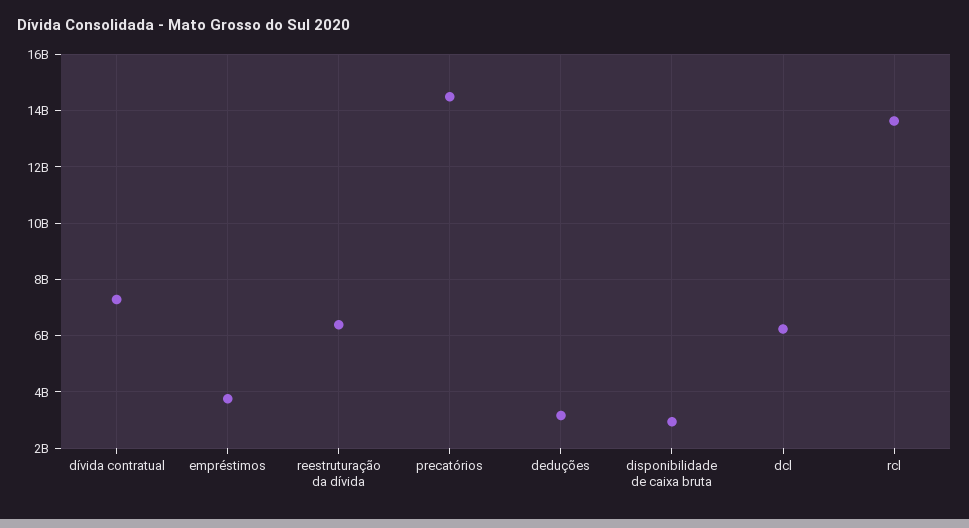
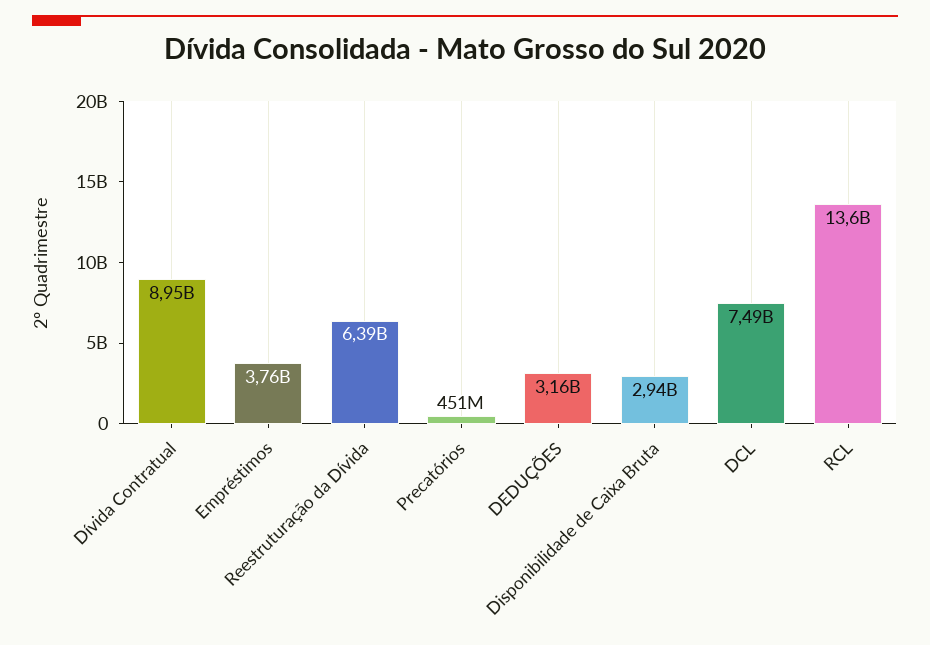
  {
-   "dívida contratual": 7250000000,
+   "dívida contratual": 8950000000,
    "empréstimos": 3760000000,
    "reestruturação da dívida": 6390000000,
-   "precatórios": 14500000000,
+   "precatórios": 451000000,
    "deduções": 3160000000,
    "disponibilidade de caixa bruta": 2940000000,
-   "dcl": 6250000000,
+   "dcl": 7490000000,
    "rcl": 13600000000
  }

